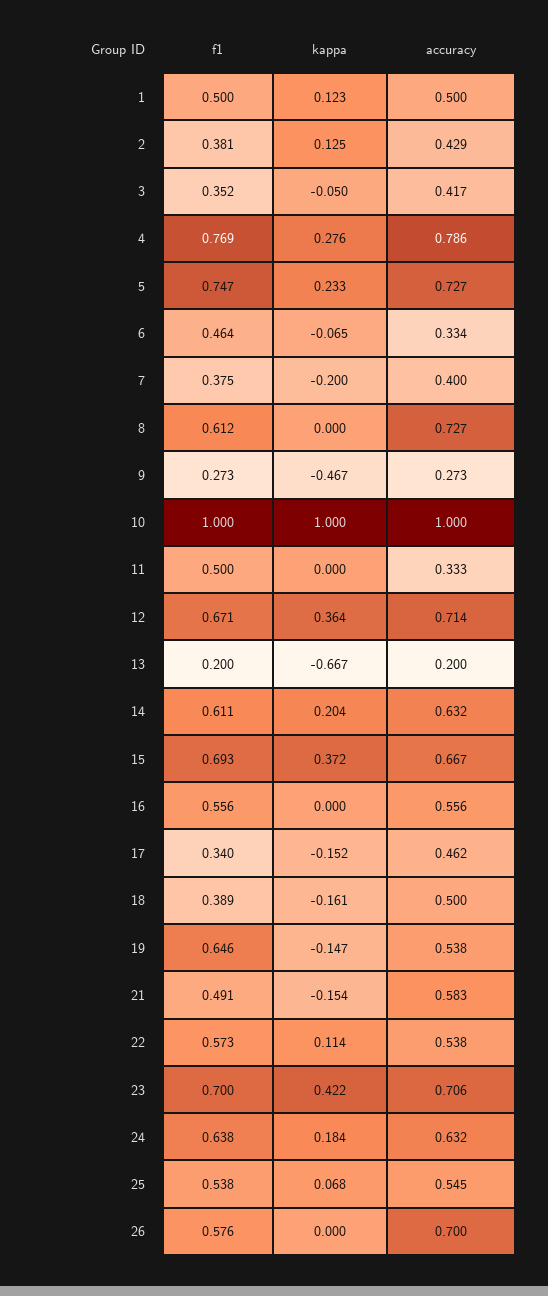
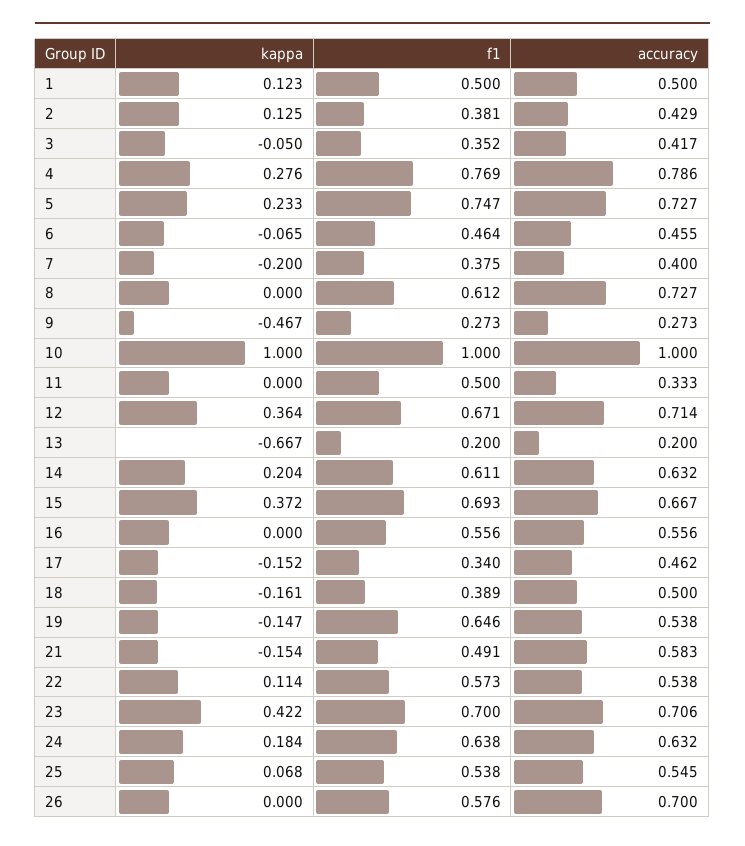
  {
    "f1": {
      "1": 0.5,
      "2": 0.381,
      "3": 0.352,
      "4": 0.769,
      "5": 0.747,
      "6": 0.464,
      "7": 0.375,
      "8": 0.612,
      "9": 0.273,
      "10": 1,
      "11": 0.5,
      "12": 0.671,
      "13": 0.2,
      "14": 0.611,
      "15": 0.693,
      "16": 0.556,
      "17": 0.34,
      "18": 0.389,
      "19": 0.646,
      "21": 0.491,
      "22": 0.573,
      "23": 0.7,
      "24": 0.638,
      "25": 0.538,
      "26": 0.576
    },
    "kappa": {
      "1": 0.123,
      "2": 0.125,
      "3": -0.05,
      "4": 0.276,
      "5": 0.233,
      "6": -0.065,
      "7": -0.2,
      "8": 0,
      "9": -0.467,
      "10": 1,
      "11": 0,
      "12": 0.364,
      "13": -0.667,
      "14": 0.204,
      "15": 0.372,
      "16": 0,
      "17": -0.152,
      "18": -0.161,
      "19": -0.147,
      "21": -0.154,
      "22": 0.114,
      "23": 0.422,
      "24": 0.184,
      "25": 0.068,
      "26": 0
    },
    "accuracy": {
      "1": 0.5,
      "2": 0.429,
      "3": 0.417,
      "4": 0.786,
      "5": 0.727,
-     "6": 0.334,
+     "6": 0.455,
      "7": 0.4,
      "8": 0.727,
      "9": 0.273,
      "10": 1,
      "11": 0.333,
      "12": 0.714,
      "13": 0.2,
      "14": 0.632,
      "15": 0.667,
      "16": 0.556,
      "17": 0.462,
      "18": 0.5,
      "19": 0.538,
      "21": 0.583,
      "22": 0.538,
      "23": 0.706,
      "24": 0.632,
      "25": 0.545,
      "26": 0.7
    }
  }

